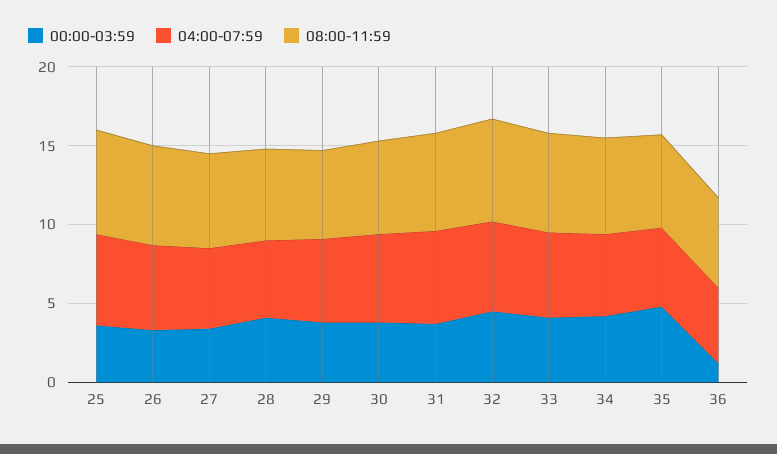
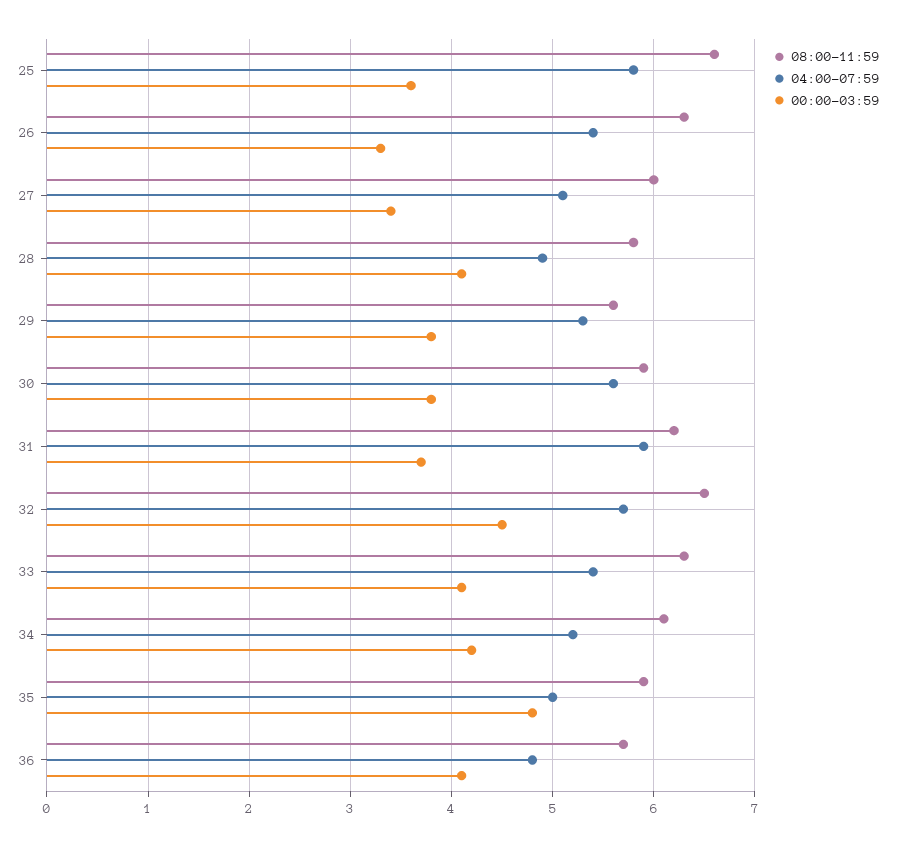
  {
    "00:00-03:59": {
      "25": 3.6,
      "26": 3.3,
      "27": 3.4,
      "28": 4.1,
      "29": 3.8,
      "30": 3.8,
      "31": 3.7,
      "32": 4.5,
      "33": 4.1,
      "34": 4.2,
      "35": 4.8,
-     "36": 1
+     "36": 4.1
    },
    "04:00-07:59": {
      "25": 5.8,
      "26": 5.4,
      "27": 5.1,
      "28": 4.9,
      "29": 5.3,
      "30": 5.6,
      "31": 5.9,
      "32": 5.7,
      "33": 5.4,
      "34": 5.2,
      "35": 5,
      "36": 4.8
    },
    "08:00-11:59": {
      "25": 6.6,
      "26": 6.3,
      "27": 6,
      "28": 5.8,
      "29": 5.6,
      "30": 5.9,
      "31": 6.2,
      "32": 6.5,
      "33": 6.3,
      "34": 6.1,
      "35": 5.9,
      "36": 5.7
    }
  }

